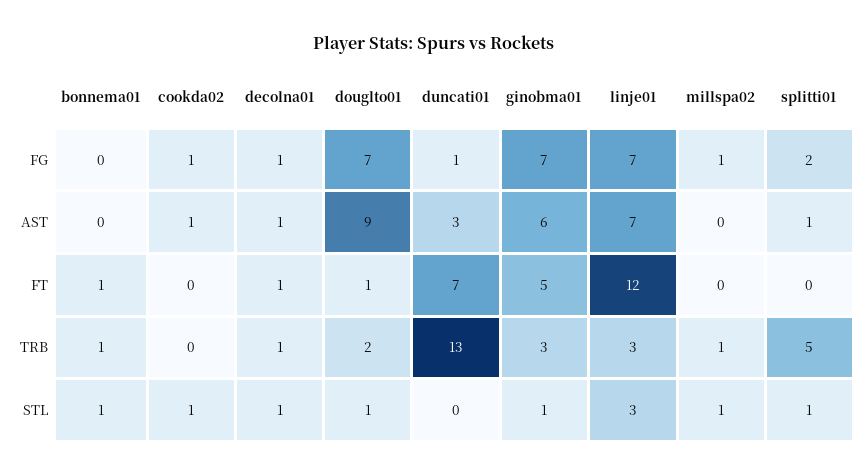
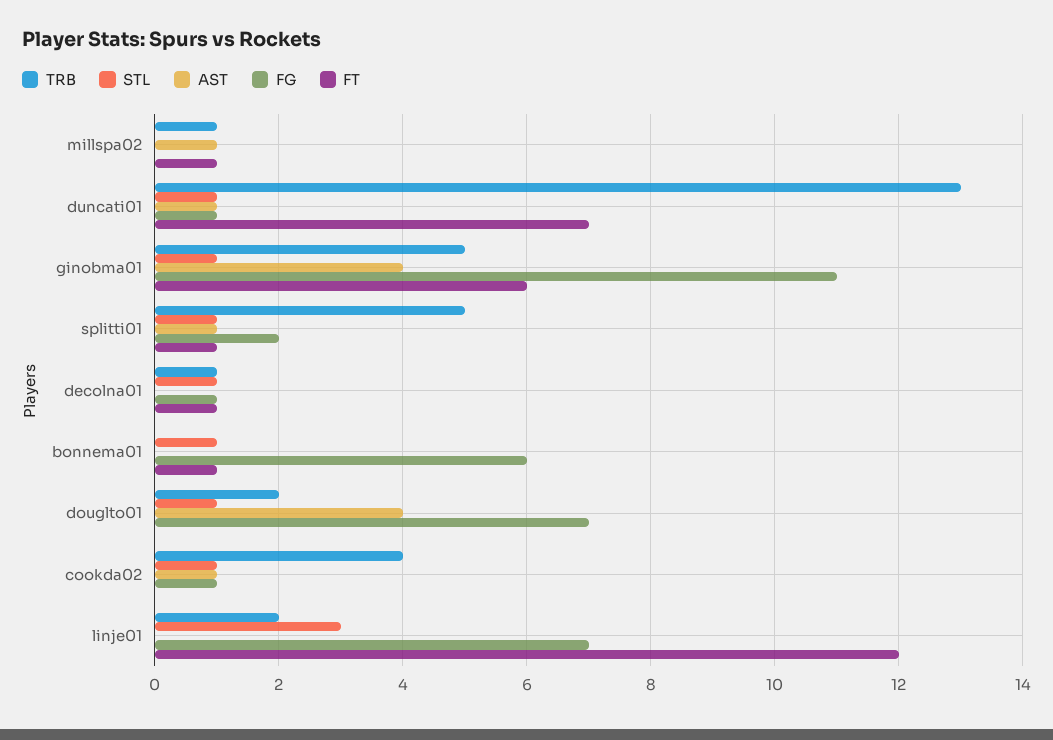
  {
    "FG": {
-     "bonnema01": 0,
+     "bonnema01": 6,
      "cookda02": 1,
      "decolna01": 1,
      "douglto01": 7,
      "duncati01": 1,
-     "ginobma01": 7,
+     "ginobma01": 11,
      "linje01": 7,
-     "millspa02": 1,
+     "millspa02": 0,
      "splitti01": 2
    },
    "AST": {
      "bonnema01": 0,
      "cookda02": 1,
-     "decolna01": 1,
+     "decolna01": 0,
-     "douglto01": 9,
+     "douglto01": 4,
-     "duncati01": 3,
+     "duncati01": 1,
-     "ginobma01": 6,
+     "ginobma01": 4,
-     "linje01": 7,
+     "linje01": 0,
-     "millspa02": 0,
+     "millspa02": 1,
      "splitti01": 1
    },
    "FT": {
      "bonnema01": 1,
      "cookda02": 0,
      "decolna01": 1,
-     "douglto01": 1,
+     "douglto01": 0,
      "duncati01": 7,
-     "ginobma01": 5,
+     "ginobma01": 6,
      "linje01": 12,
-     "millspa02": 0,
+     "millspa02": 1,
-     "splitti01": 0
+     "splitti01": 1
    },
    "TRB": {
-     "bonnema01": 1,
+     "bonnema01": 0,
-     "cookda02": 0,
+     "cookda02": 4,
      "decolna01": 1,
      "douglto01": 2,
      "duncati01": 13,
-     "ginobma01": 3,
+     "ginobma01": 5,
-     "linje01": 3,
+     "linje01": 2,
      "millspa02": 1,
      "splitti01": 5
    },
    "STL": {
      "bonnema01": 1,
      "cookda02": 1,
      "decolna01": 1,
      "douglto01": 1,
-     "duncati01": 0,
+     "duncati01": 1,
      "ginobma01": 1,
      "linje01": 3,
-     "millspa02": 1,
+     "millspa02": 0,
      "splitti01": 1
    }
  }

